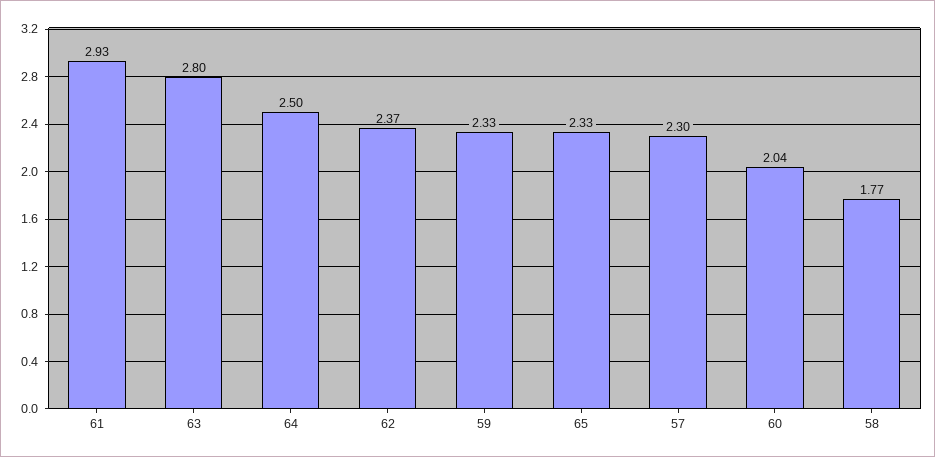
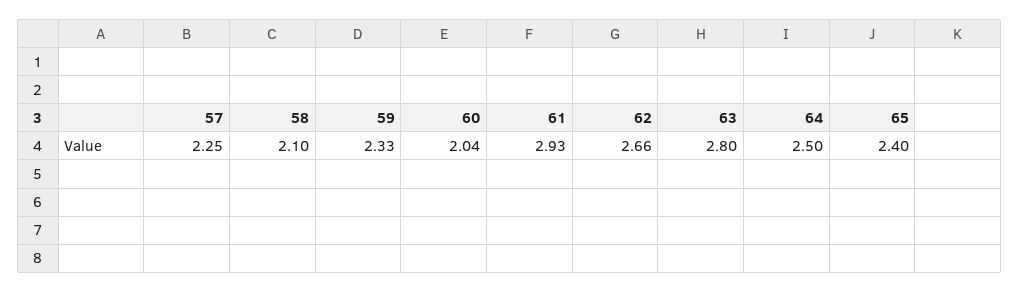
  {
    "61": 2.93,
    "63": 2.8,
    "64": 2.5,
-   "62": 2.37,
+   "62": 2.66,
    "59": 2.33,
-   "65": 2.33,
+   "65": 2.4,
-   "57": 2.3,
+   "57": 2.25,
    "60": 2.04,
-   "58": 1.77
+   "58": 2.1
  }

